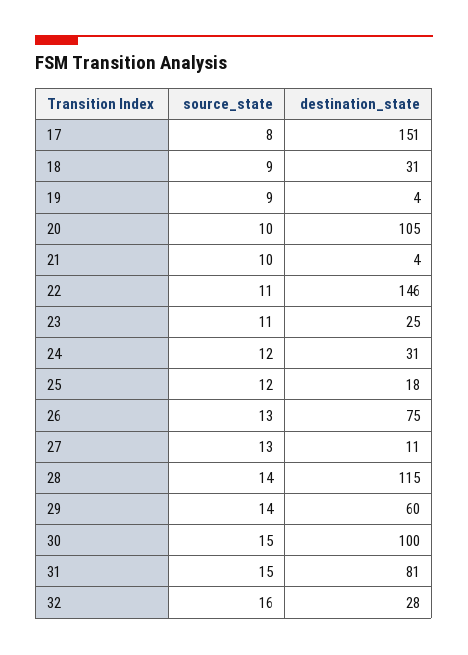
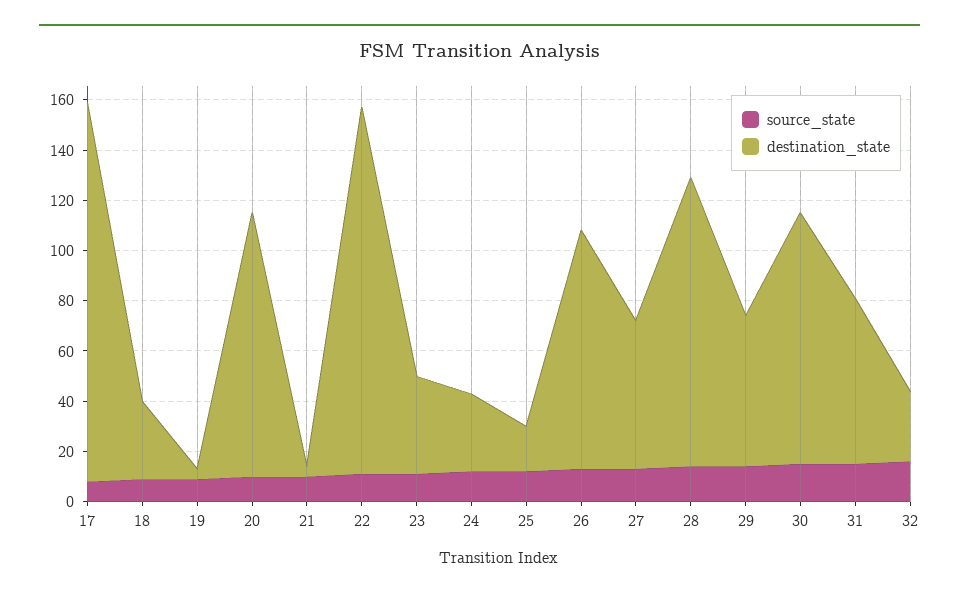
  {
    "source_state": {
      "17": 8,
      "18": 9,
      "19": 9,
      "20": 10,
      "21": 10,
      "22": 11,
      "23": 11,
      "24": 12,
      "25": 12,
      "26": 13,
      "27": 13,
      "28": 14,
      "29": 14,
      "30": 15,
      "31": 15,
      "32": 16
    },
    "destination_state": {
      "17": 151,
      "18": 31,
      "19": 4,
      "20": 105,
      "21": 4,
      "22": 146,
-     "23": 25,
+     "23": 40,
      "24": 31,
      "25": 18,
-     "26": 75,
+     "26": 95,
-     "27": 11,
+     "27": 60,
      "28": 115,
      "29": 60,
      "30": 100,
-     "31": 81,
+     "31": 65,
      "32": 28
    }
  }

